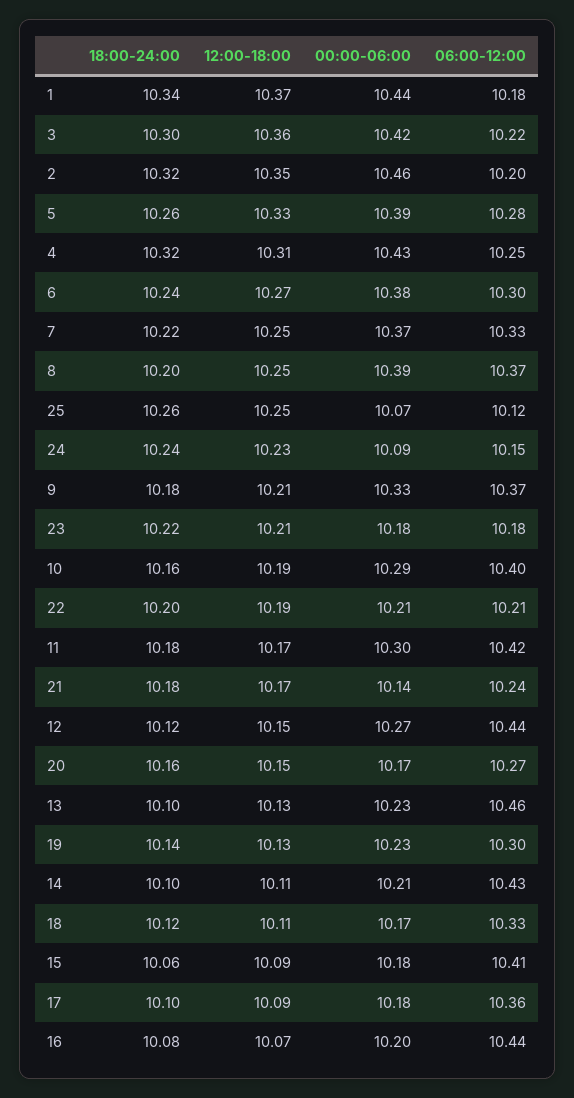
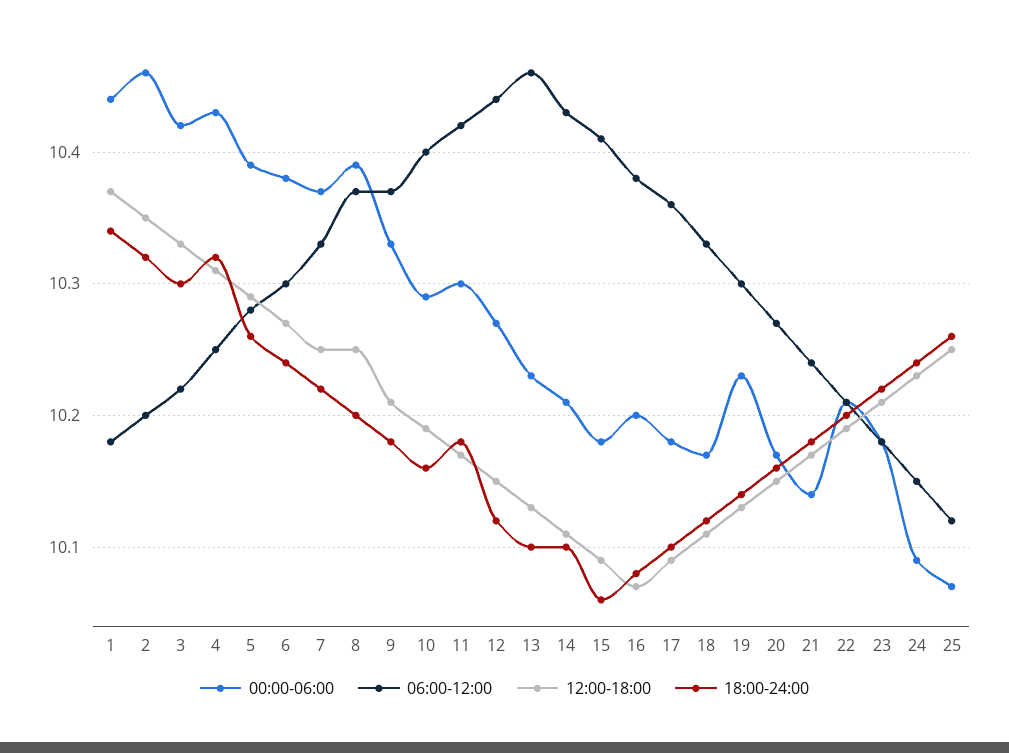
  {
    "18:00-24:00": {
      "1": 10.34,
      "3": 10.3,
      "2": 10.32,
      "5": 10.26,
      "4": 10.32,
      "6": 10.24,
      "7": 10.22,
      "8": 10.2,
      "25": 10.26,
      "24": 10.24,
      "9": 10.18,
      "23": 10.22,
      "10": 10.16,
      "22": 10.2,
      "11": 10.18,
      "21": 10.18,
      "12": 10.12,
      "20": 10.16,
      "13": 10.1,
      "19": 10.14,
      "14": 10.1,
      "18": 10.12,
      "15": 10.06,
      "17": 10.1,
      "16": 10.08
    },
    "12:00-18:00": {
      "1": 10.37,
-     "3": 10.36,
+     "3": 10.33,
      "2": 10.35,
-     "5": 10.33,
+     "5": 10.29,
      "4": 10.31,
      "6": 10.27,
      "7": 10.25,
      "8": 10.25,
      "25": 10.25,
      "24": 10.23,
      "9": 10.21,
      "23": 10.21,
      "10": 10.19,
      "22": 10.19,
      "11": 10.17,
      "21": 10.17,
      "12": 10.15,
      "20": 10.15,
      "13": 10.13,
      "19": 10.13,
      "14": 10.11,
      "18": 10.11,
      "15": 10.09,
      "17": 10.09,
      "16": 10.07
    },
    "00:00-06:00": {
      "1": 10.44,
      "3": 10.42,
      "2": 10.46,
      "5": 10.39,
      "4": 10.43,
      "6": 10.38,
      "7": 10.37,
      "8": 10.39,
      "25": 10.07,
      "24": 10.09,
      "9": 10.33,
      "23": 10.18,
      "10": 10.29,
      "22": 10.21,
      "11": 10.3,
      "21": 10.14,
      "12": 10.27,
      "20": 10.17,
      "13": 10.23,
      "19": 10.23,
      "14": 10.21,
      "18": 10.17,
      "15": 10.18,
      "17": 10.18,
      "16": 10.2
    },
    "06:00-12:00": {
      "1": 10.18,
      "3": 10.22,
      "2": 10.2,
      "5": 10.28,
      "4": 10.25,
      "6": 10.3,
      "7": 10.33,
      "8": 10.37,
      "25": 10.12,
      "24": 10.15,
      "9": 10.37,
      "23": 10.18,
      "10": 10.4,
      "22": 10.21,
      "11": 10.42,
      "21": 10.24,
      "12": 10.44,
      "20": 10.27,
      "13": 10.46,
      "19": 10.3,
      "14": 10.43,
      "18": 10.33,
      "15": 10.41,
      "17": 10.36,
-     "16": 10.44
+     "16": 10.38
    }
  }

